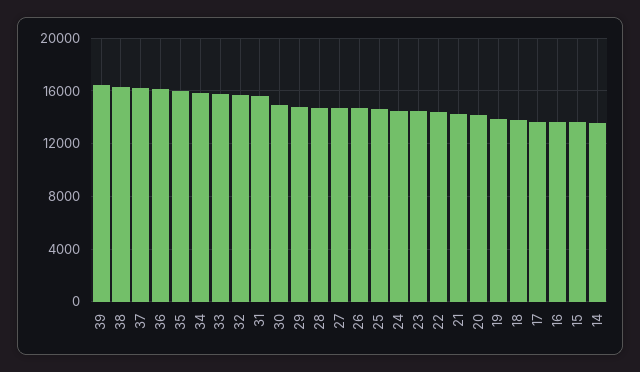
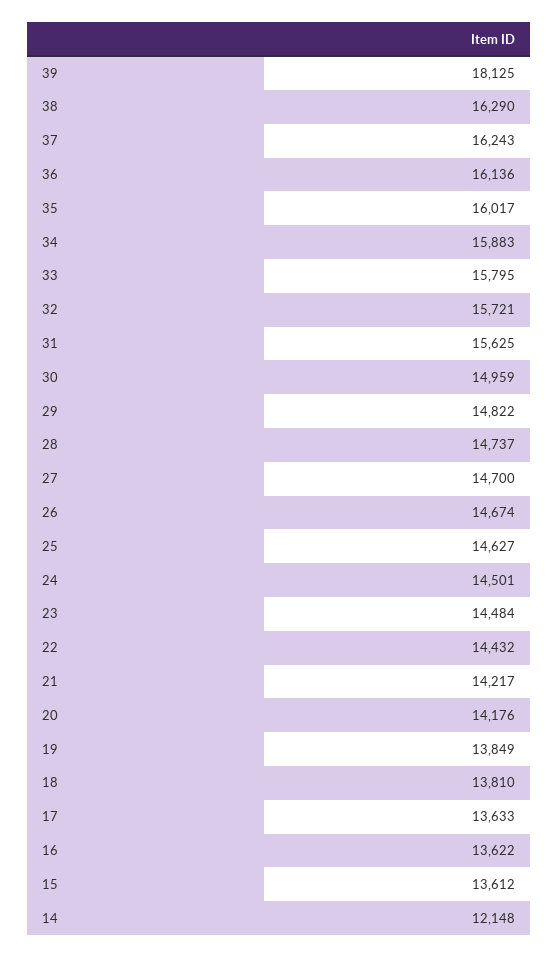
  {
-   "39": 16500,
+   "39": 18125,
    "38": 16290,
    "37": 16243,
    "36": 16136,
    "35": 16017,
    "34": 15883,
    "33": 15795,
    "32": 15721,
    "31": 15625,
    "30": 14959,
    "29": 14822,
    "28": 14737,
    "27": 14700,
    "26": 14674,
    "25": 14627,
    "24": 14501,
    "23": 14484,
    "22": 14432,
    "21": 14217,
    "20": 14176,
    "19": 13849,
    "18": 13810,
    "17": 13633,
    "16": 13622,
    "15": 13612,
-   "14": 13500
+   "14": 12148
  }

